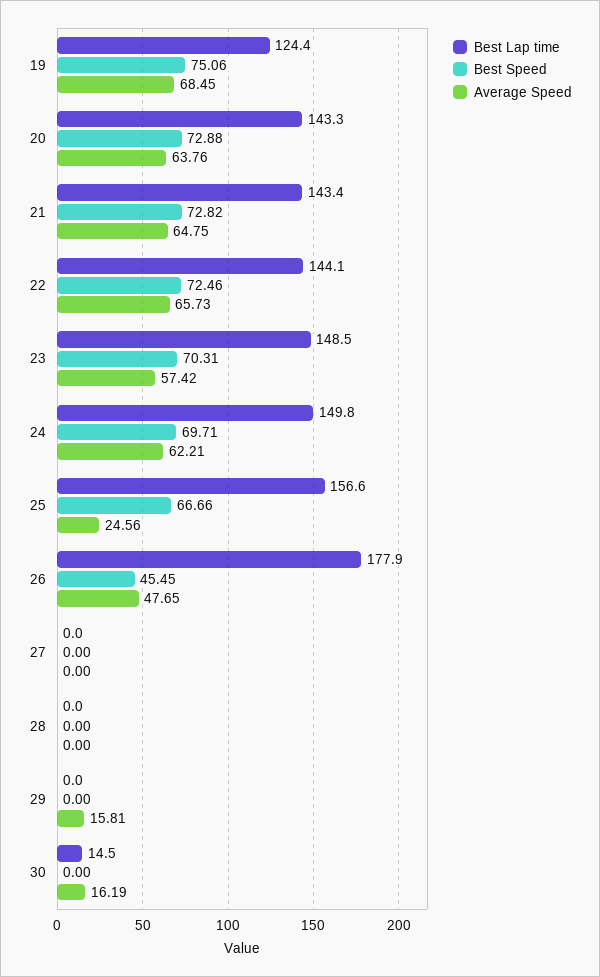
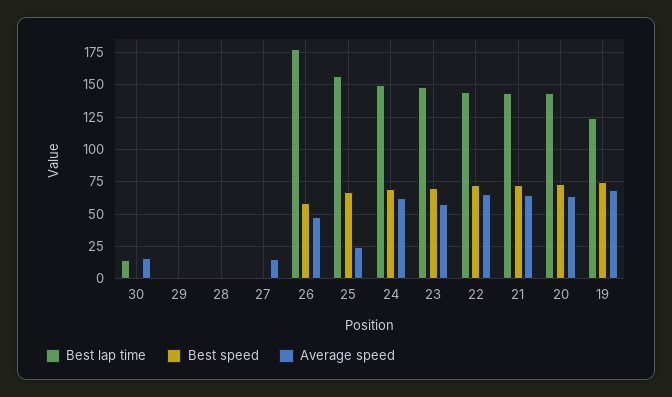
  {
    "Best Lap time": {
      "19": 124.4,
      "20": 143.3,
      "21": 143.4,
      "22": 144.1,
      "23": 148.5,
      "24": 149.8,
      "25": 156.6,
      "26": 177.9,
      "27": 0,
      "28": 0,
      "29": 0,
      "30": 14.5
    },
    "Best Speed": {
      "19": 75.06,
      "20": 72.88,
      "21": 72.82,
      "22": 72.46,
      "23": 70.31,
      "24": 69.71,
      "25": 66.66,
-     "26": 45.45,
+     "26": 60,
      "27": 0,
      "28": 0,
      "29": 0,
      "30": 0
    },
    "Average Speed": {
      "19": 68.45,
      "20": 63.76,
      "21": 64.75,
      "22": 65.73,
      "23": 57.42,
      "24": 62.21,
      "25": 24.56,
      "26": 47.65,
-     "27": 0,
+     "27": 15,
      "28": 0,
-     "29": 15.81,
+     "29": 0,
      "30": 16.19
    }
  }

